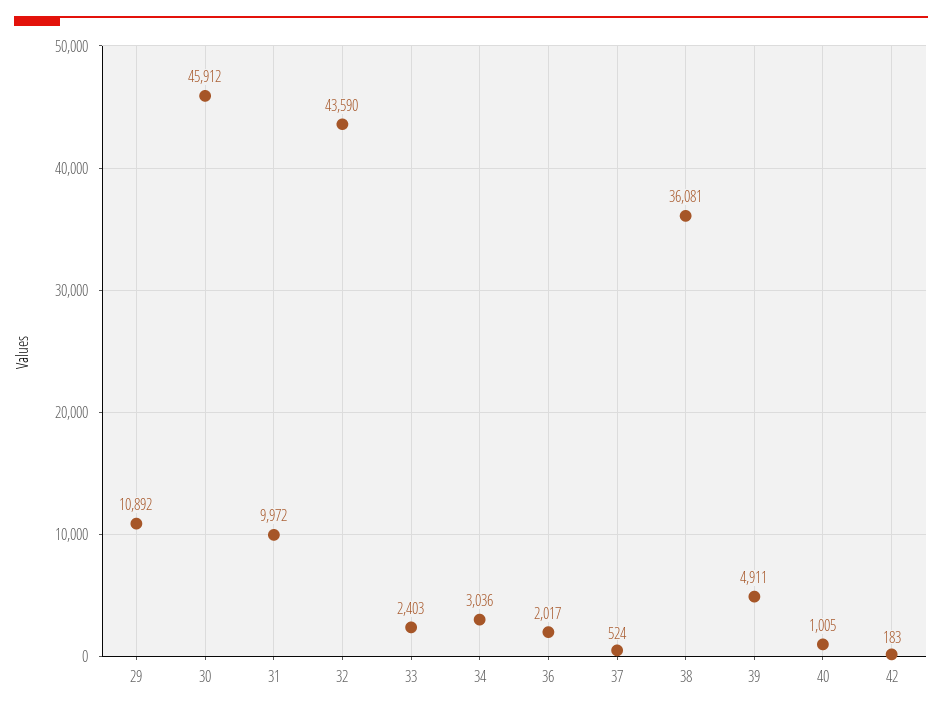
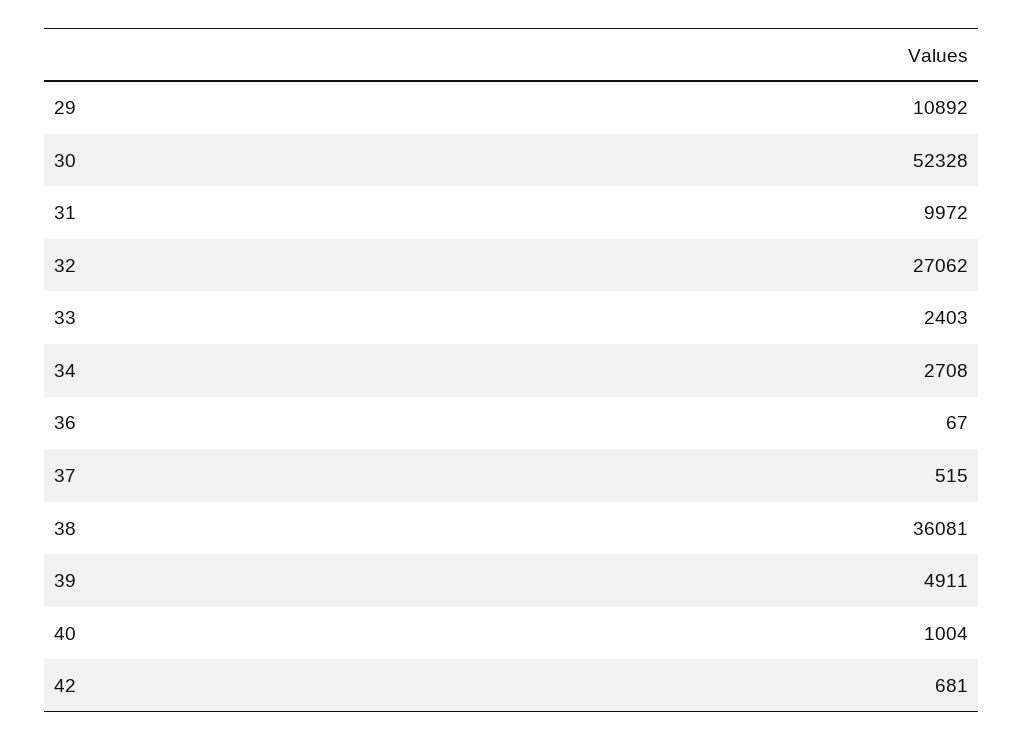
  {
    "29": 10892,
-   "30": 45912,
+   "30": 52328,
    "31": 9972,
-   "32": 43590,
+   "32": 27062,
    "33": 2403,
-   "34": 3036,
+   "34": 2708,
-   "36": 2017,
+   "36": 67,
-   "37": 524,
+   "37": 515,
    "38": 36081,
    "39": 4911,
-   "40": 1005,
+   "40": 1004,
-   "42": 183
+   "42": 681
  }

